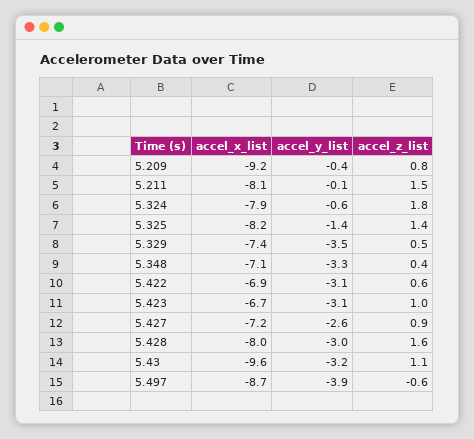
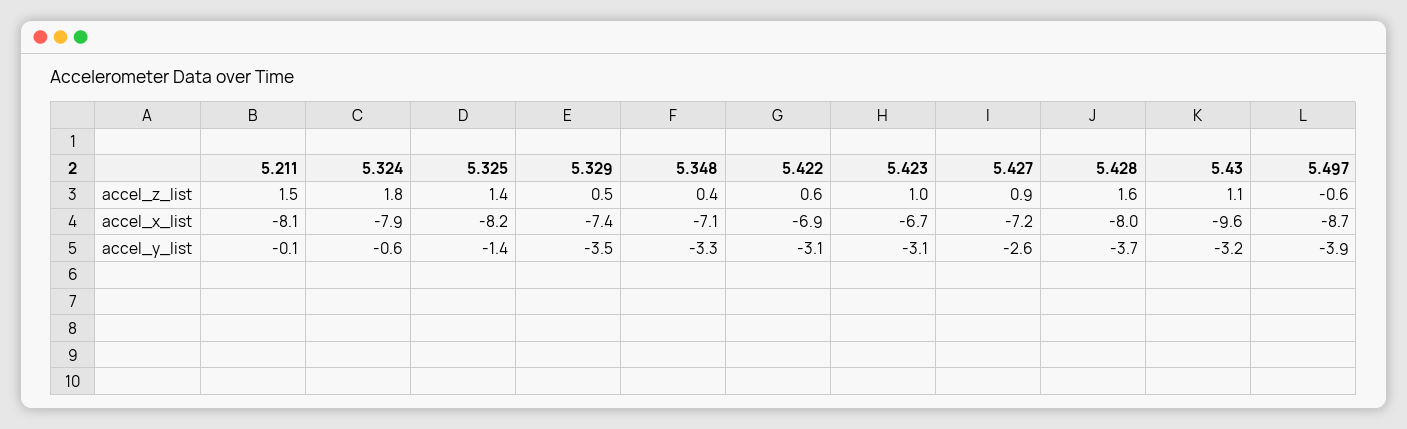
  {
    "accel_x_list": {
-     "5.209": -9.2,
      "5.211": -8.1,
      "5.324": -7.9,
      "5.325": -8.2,
      "5.329": -7.4,
      "5.348": -7.1,
      "5.422": -6.9,
      "5.423": -6.7,
      "5.427": -7.2,
      "5.428": -8,
      "5.43": -9.6,
      "5.497": -8.7
    },
    "accel_y_list": {
-     "5.209": -0.4,
      "5.211": -0.1,
      "5.324": -0.6,
      "5.325": -1.4,
      "5.329": -3.5,
      "5.348": -3.3,
      "5.422": -3.1,
      "5.423": -3.1,
      "5.427": -2.6,
-     "5.428": -3,
+     "5.428": -3.7,
      "5.43": -3.2,
      "5.497": -3.9
    },
    "accel_z_list": {
-     "5.209": 0.8,
      "5.211": 1.5,
      "5.324": 1.8,
      "5.325": 1.4,
      "5.329": 0.5,
      "5.348": 0.4,
      "5.422": 0.6,
      "5.423": 1,
      "5.427": 0.9,
      "5.428": 1.6,
      "5.43": 1.1,
      "5.497": -0.6
    }
  }

